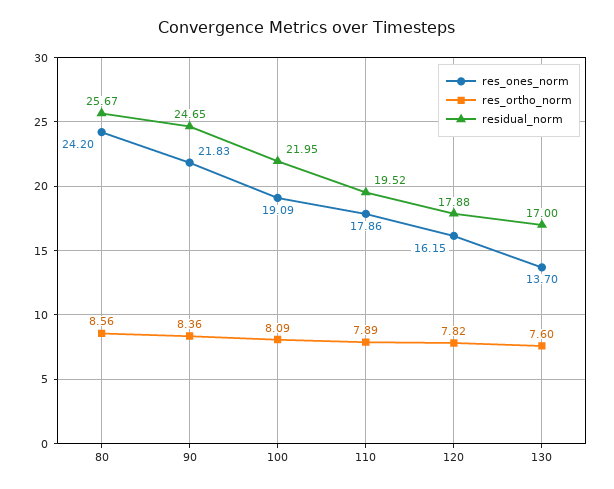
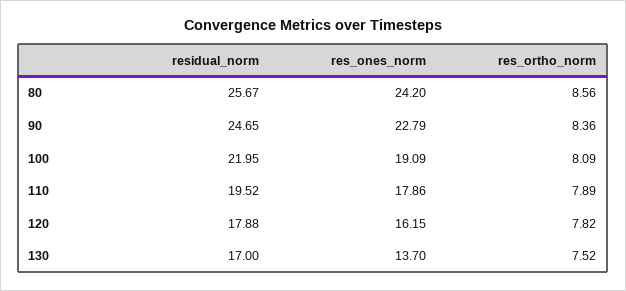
  {
    "res_ones_norm": {
      "80": 24.2,
-     "90": 21.83,
+     "90": 22.79,
      "100": 19.09,
      "110": 17.86,
      "120": 16.15,
      "130": 13.7
    },
    "res_ortho_norm": {
      "80": 8.56,
      "90": 8.36,
      "100": 8.09,
      "110": 7.89,
      "120": 7.82,
-     "130": 7.6
+     "130": 7.52
    },
    "residual_norm": {
      "80": 25.67,
      "90": 24.65,
      "100": 21.95,
      "110": 19.52,
      "120": 17.88,
      "130": 17
    }
  }

